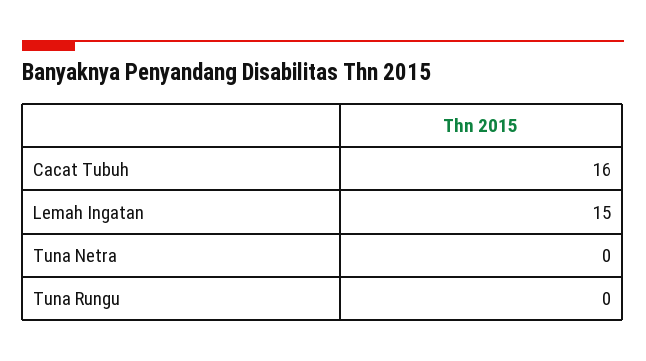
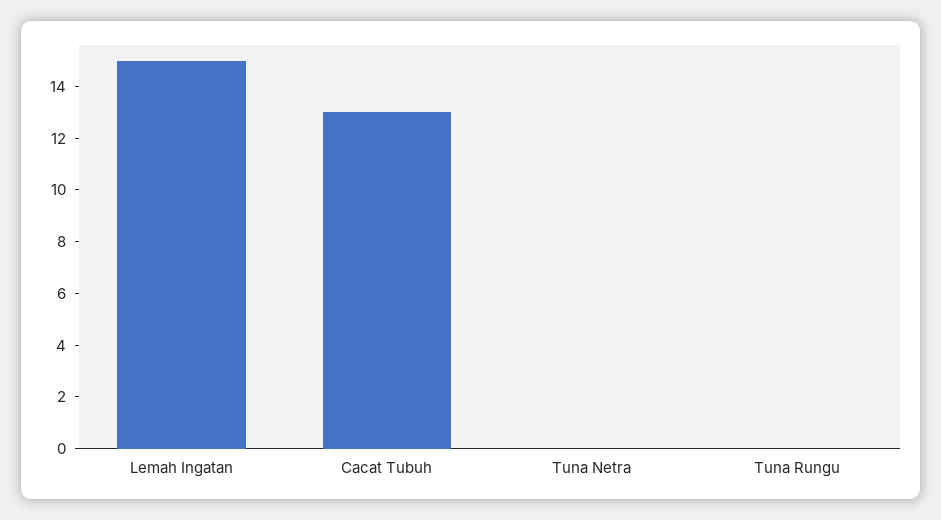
  {
-   "Cacat Tubuh": 16,
+   "Cacat Tubuh": 13,
    "Lemah Ingatan": 15,
    "Tuna Netra": 0,
    "Tuna Rungu": 0
  }

